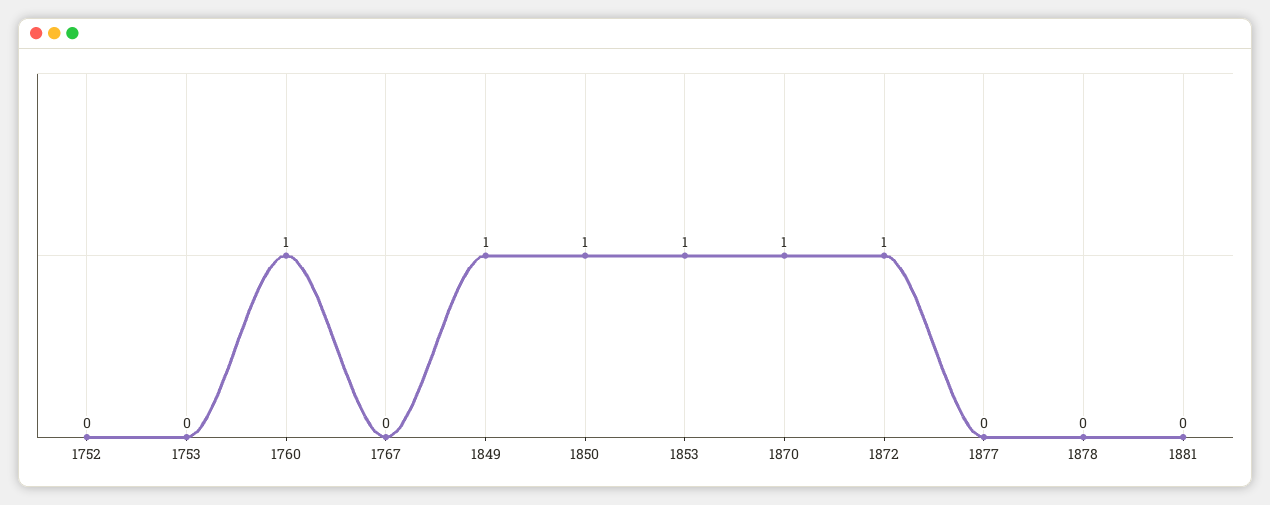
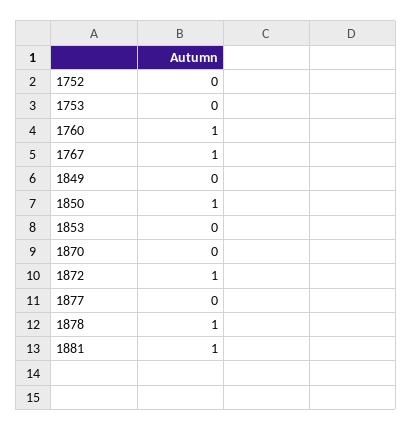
  {
    "1752": 0,
    "1753": 0,
    "1760": 1,
-   "1767": 0,
+   "1767": 1,
-   "1849": 1,
+   "1849": 0,
    "1850": 1,
-   "1853": 1,
+   "1853": 0,
-   "1870": 1,
+   "1870": 0,
    "1872": 1,
    "1877": 0,
-   "1878": 0,
+   "1878": 1,
-   "1881": 0
+   "1881": 1
  }

